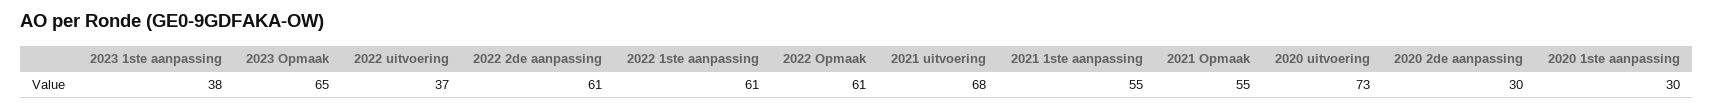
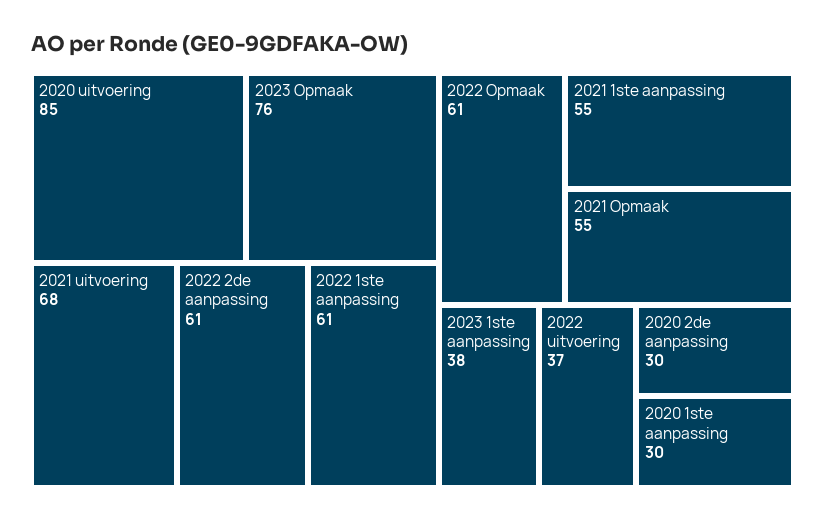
  {
    "2023 1ste aanpassing": 38,
-   "2023 Opmaak": 65,
+   "2023 Opmaak": 76,
    "2022 uitvoering": 37,
    "2022 2de aanpassing": 61,
    "2022 1ste aanpassing": 61,
    "2022 Opmaak": 61,
    "2021 uitvoering": 68,
    "2021 1ste aanpassing": 55,
    "2021 Opmaak": 55,
-   "2020 uitvoering": 73,
+   "2020 uitvoering": 85,
    "2020 2de aanpassing": 30,
    "2020 1ste aanpassing": 30
  }

